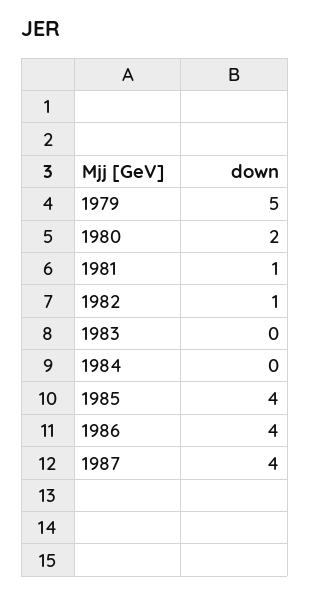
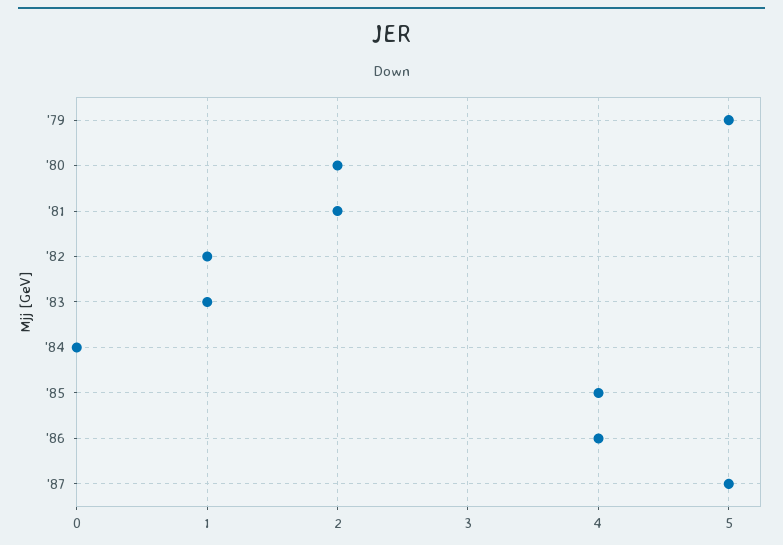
  {
    "1979": 5,
    "1980": 2,
-   "1981": 1,
+   "1981": 2,
    "1982": 1,
-   "1983": 0,
+   "1983": 1,
    "1984": 0,
    "1985": 4,
    "1986": 4,
-   "1987": 4
+   "1987": 5
  }

